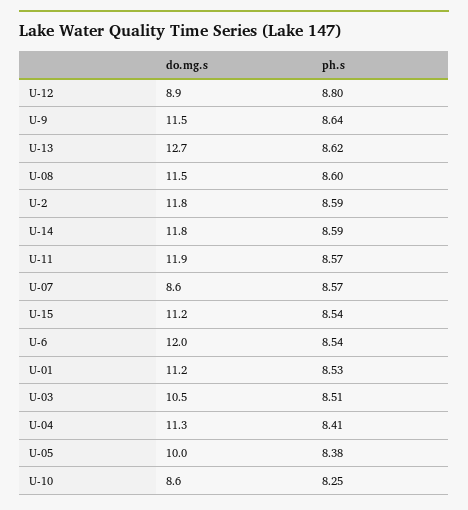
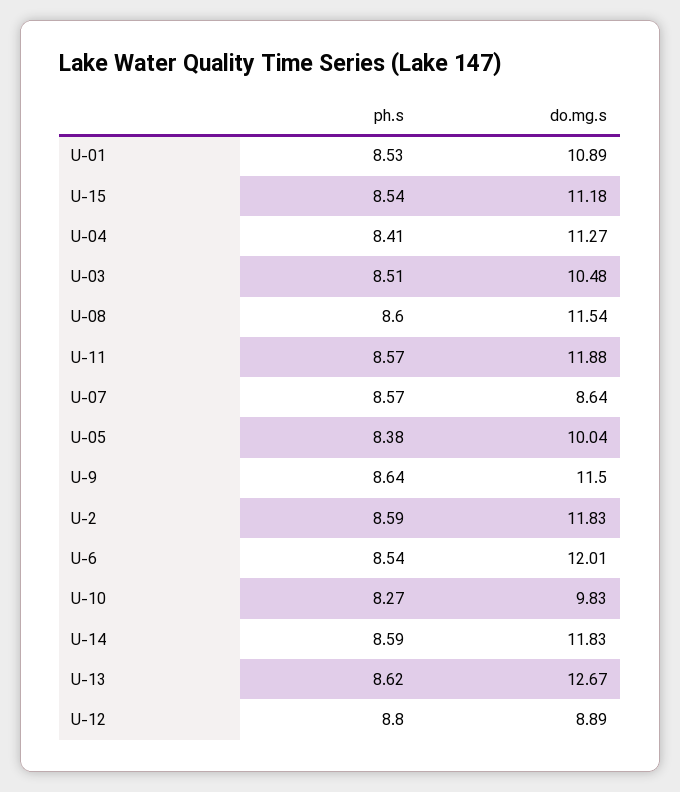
  {
    "do.mg.s": {
      "U-12": 8.89,
      "U-9": 11.5,
      "U-13": 12.67,
      "U-08": 11.54,
      "U-2": 11.83,
      "U-14": 11.83,
      "U-11": 11.88,
      "U-07": 8.64,
      "U-15": 11.18,
      "U-6": 12.01,
-     "U-01": 11.2,
+     "U-01": 10.89,
      "U-03": 10.48,
      "U-04": 11.27,
      "U-05": 10.04,
-     "U-10": 8.6
+     "U-10": 9.83
    },
    "ph.s": {
      "U-12": 8.8,
      "U-9": 8.64,
      "U-13": 8.62,
      "U-08": 8.6,
      "U-2": 8.59,
      "U-14": 8.59,
      "U-11": 8.57,
      "U-07": 8.57,
      "U-15": 8.54,
      "U-6": 8.54,
      "U-01": 8.53,
      "U-03": 8.51,
      "U-04": 8.41,
      "U-05": 8.38,
-     "U-10": 8.25
+     "U-10": 8.27
    }
  }

